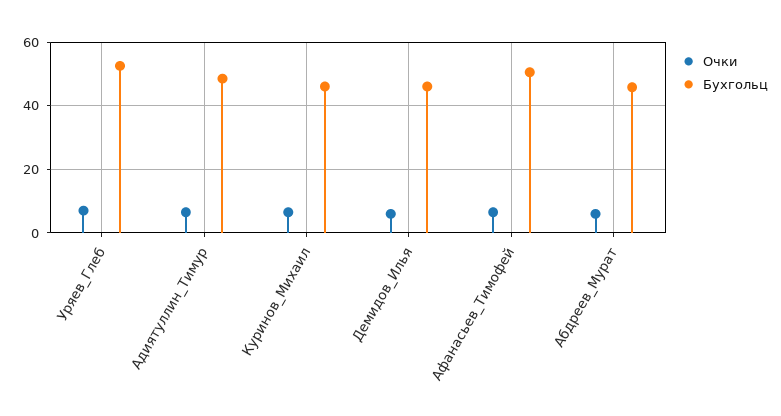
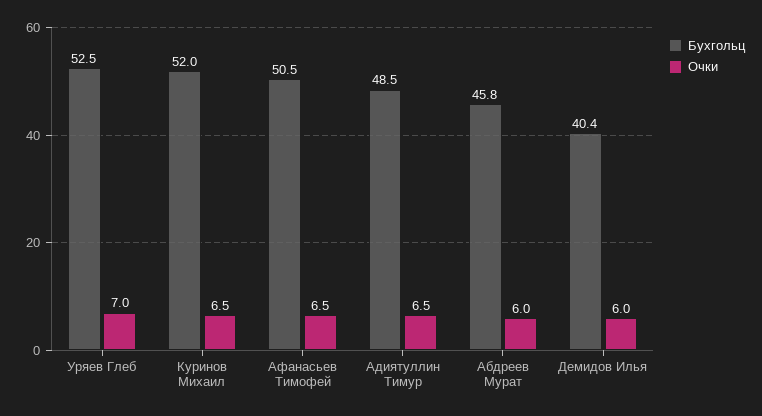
  {
    "Очки": {
      "Уряев_Глеб": 7,
      "Адиятуллин_Тимур": 6.5,
      "Куринов_Михаил": 6.5,
      "Демидов_Илья": 6,
      "Афанасьев_Тимофей": 6.5,
      "Абдреев_Мурат": 6
    },
    "Бухгольц": {
      "Уряев_Глеб": 52.5,
      "Адиятуллин_Тимур": 48.5,
-     "Куринов_Михаил": 46,
+     "Куринов_Михаил": 52,
-     "Демидов_Илья": 46,
+     "Демидов_Илья": 40.4,
      "Афанасьев_Тимофей": 50.5,
      "Абдреев_Мурат": 45.8
    }
  }

